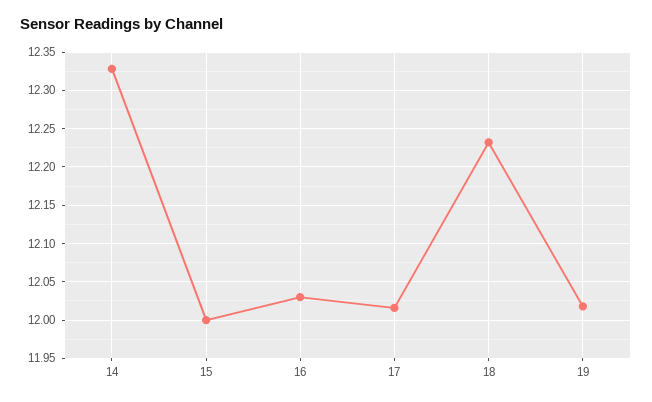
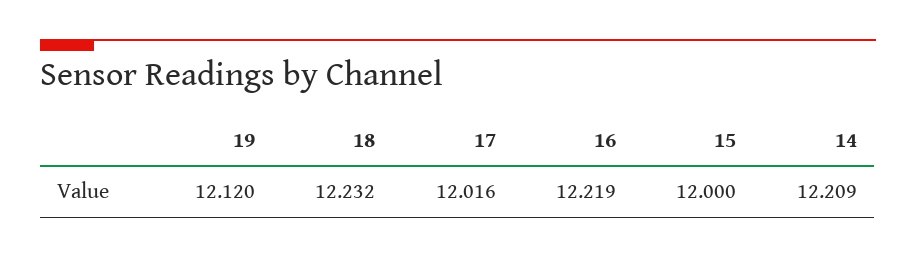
  {
-   "14": 12.33,
+   "14": 12.209,
    "15": 12,
-   "16": 12.03,
+   "16": 12.219,
    "17": 12.016,
    "18": 12.232,
-   "19": 12.02
+   "19": 12.12
  }

